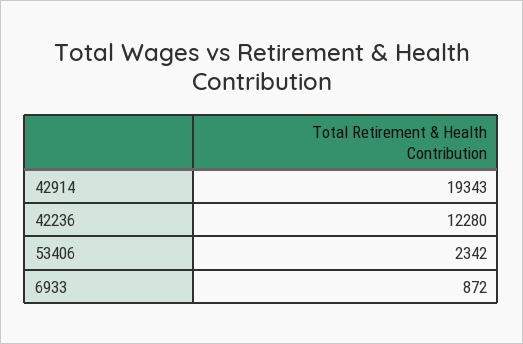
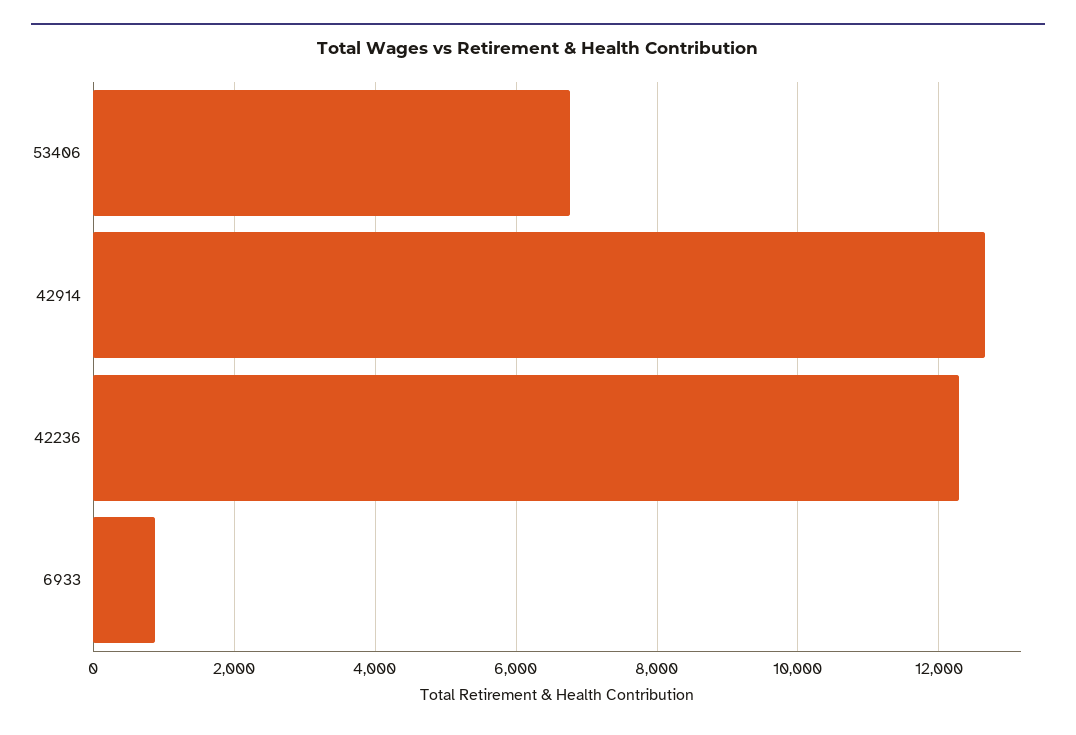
  {
-   "42914": 19343,
+   "42914": 12600,
    "42236": 12280,
-   "53406": 2342,
+   "53406": 6800,
    "6933": 872
  }

